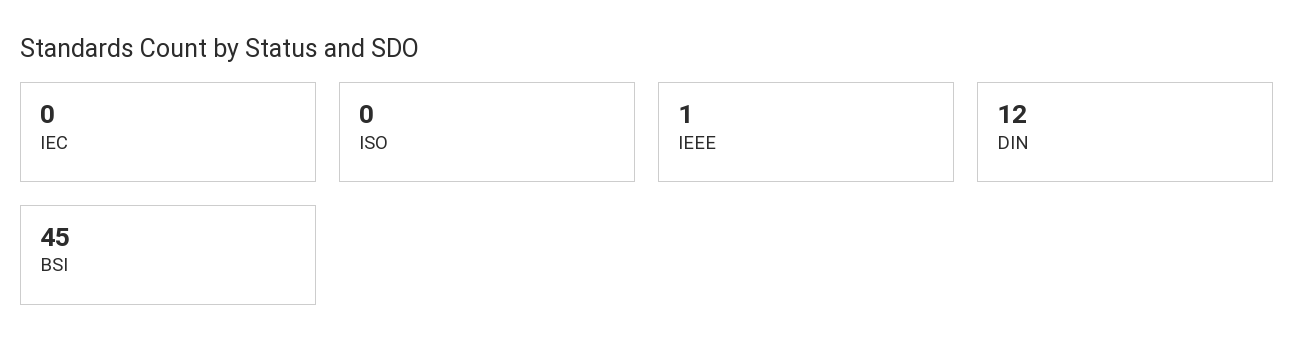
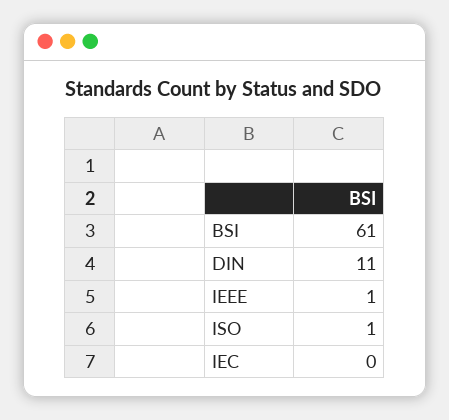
  {
    "IEC": 0,
-   "ISO": 0,
+   "ISO": 1,
    "IEEE": 1,
-   "DIN": 12,
+   "DIN": 11,
-   "BSI": 45
+   "BSI": 61
  }

